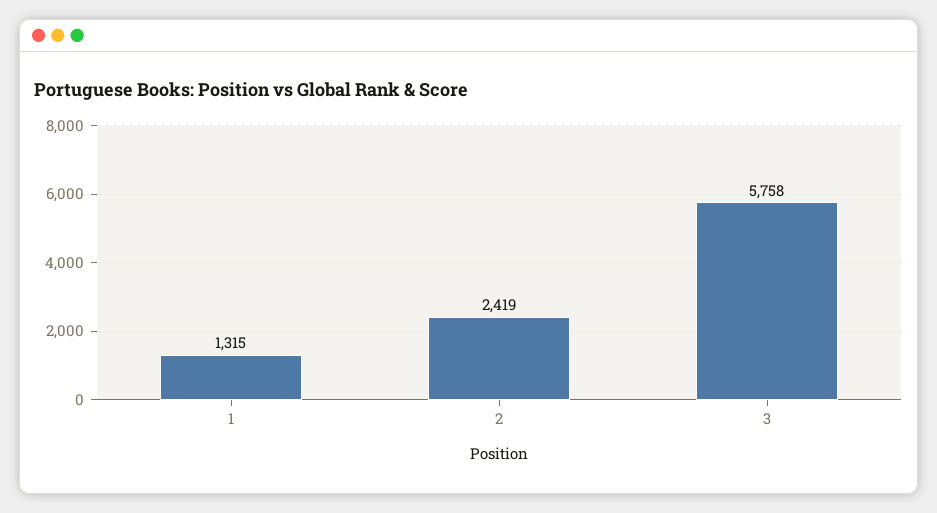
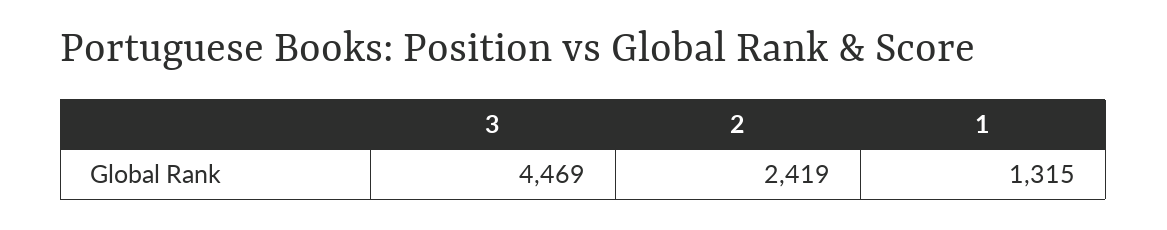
  {
    "1": 1315,
    "2": 2419,
-   "3": 5758
+   "3": 4469
  }

